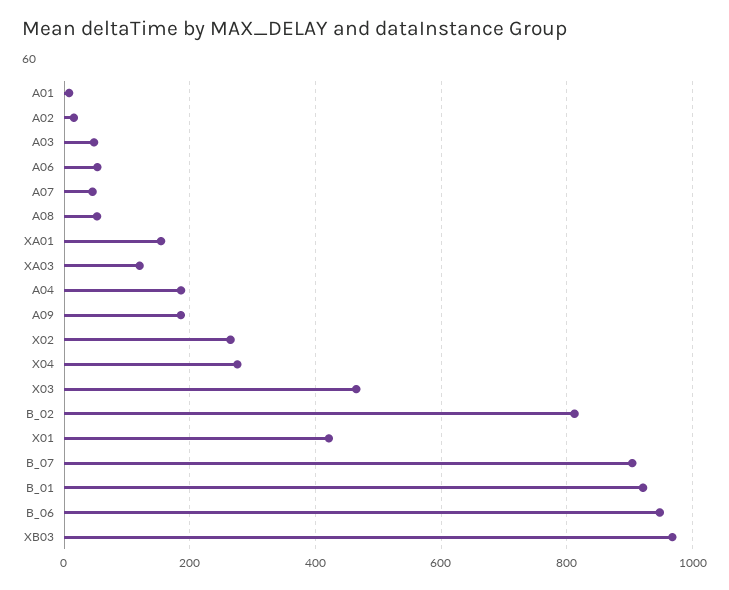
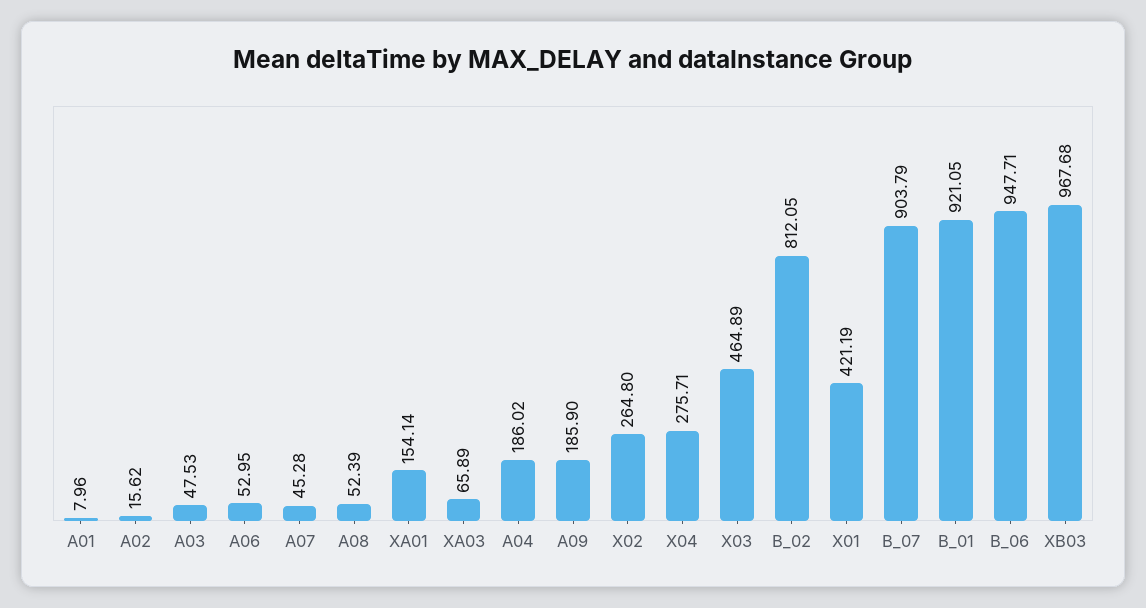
  {
    "A01": 7.96,
    "A02": 15.62,
    "A03": 47.53,
    "A06": 52.95,
    "A07": 45.28,
    "A08": 52.39,
    "XA01": 154.14,
-   "XA03": 120,
+   "XA03": 65.89,
    "A04": 186.02,
    "A09": 185.9,
    "X02": 264.8,
    "X04": 275.71,
    "X03": 464.89,
    "B_02": 812.05,
    "X01": 421.19,
    "B_07": 903.79,
    "B_01": 921.05,
    "B_06": 947.71,
    "XB03": 967.68
  }

